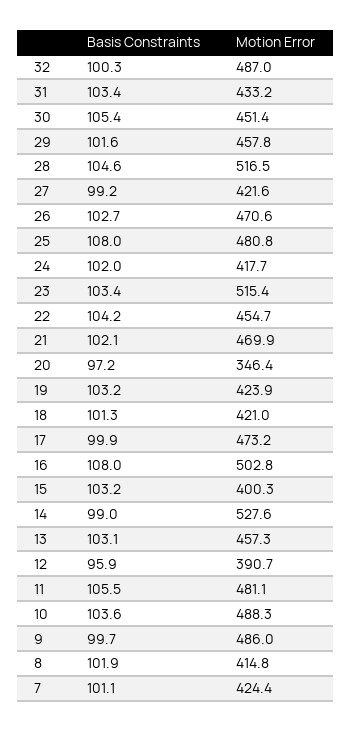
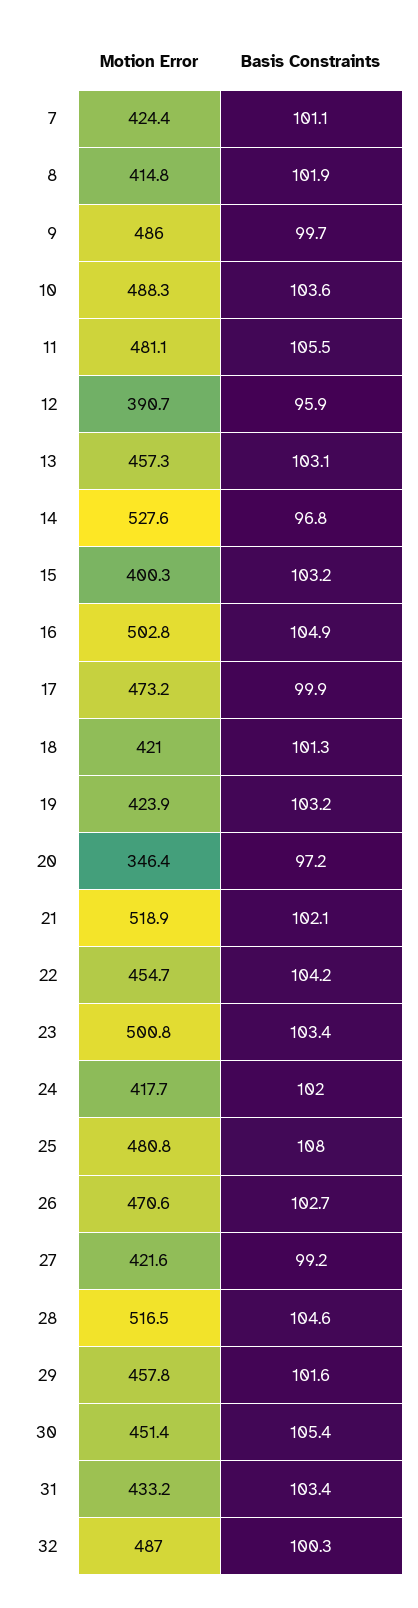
  {
    "Basis Constraints": {
      "32": 100.3,
      "31": 103.4,
      "30": 105.4,
      "29": 101.6,
      "28": 104.6,
      "27": 99.2,
      "26": 102.7,
      "25": 108,
      "24": 102,
      "23": 103.4,
      "22": 104.2,
      "21": 102.1,
      "20": 97.2,
      "19": 103.2,
      "18": 101.3,
      "17": 99.9,
-     "16": 108,
+     "16": 104.9,
      "15": 103.2,
-     "14": 99,
+     "14": 96.8,
      "13": 103.1,
      "12": 95.9,
      "11": 105.5,
      "10": 103.6,
      "9": 99.7,
      "8": 101.9,
      "7": 101.1
    },
    "Motion Error": {
      "32": 487,
      "31": 433.2,
      "30": 451.4,
      "29": 457.8,
      "28": 516.5,
      "27": 421.6,
      "26": 470.6,
      "25": 480.8,
      "24": 417.7,
-     "23": 515.4,
+     "23": 500.8,
      "22": 454.7,
-     "21": 469.9,
+     "21": 518.9,
      "20": 346.4,
      "19": 423.9,
      "18": 421,
      "17": 473.2,
      "16": 502.8,
      "15": 400.3,
      "14": 527.6,
      "13": 457.3,
      "12": 390.7,
      "11": 481.1,
      "10": 488.3,
      "9": 486,
      "8": 414.8,
      "7": 424.4
    }
  }

